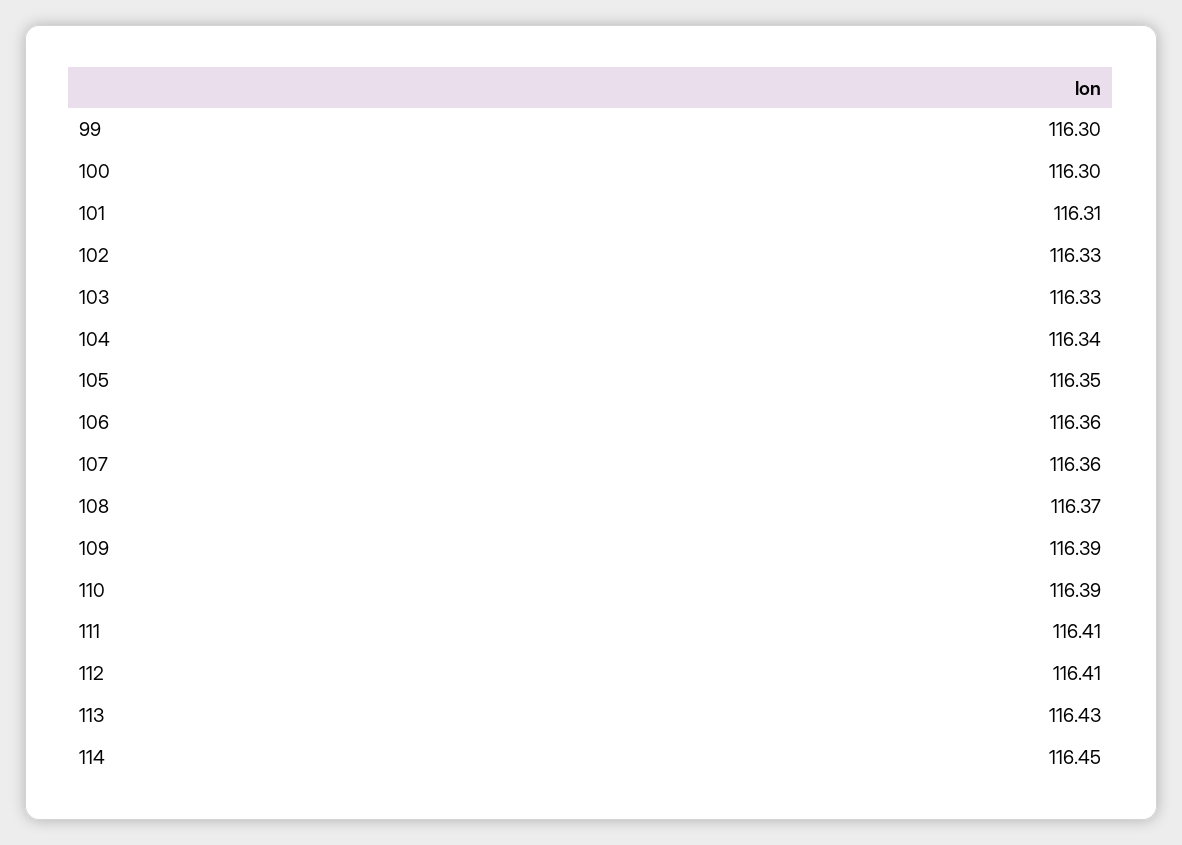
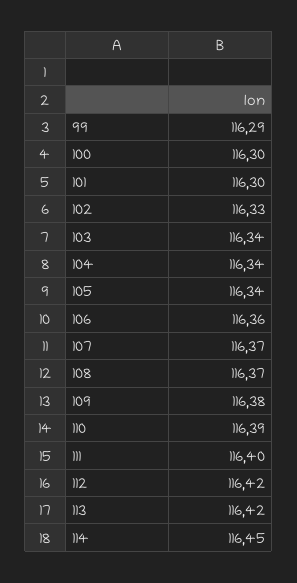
  {
-   "99": 116.3,
+   "99": 116.29,
    "100": 116.3,
-   "101": 116.31,
+   "101": 116.3,
    "102": 116.33,
-   "103": 116.33,
+   "103": 116.34,
    "104": 116.34,
-   "105": 116.35,
+   "105": 116.34,
    "106": 116.36,
-   "107": 116.36,
+   "107": 116.37,
    "108": 116.37,
-   "109": 116.39,
+   "109": 116.38,
    "110": 116.39,
-   "111": 116.41,
+   "111": 116.4,
-   "112": 116.41,
+   "112": 116.42,
-   "113": 116.43,
+   "113": 116.42,
    "114": 116.45
  }

